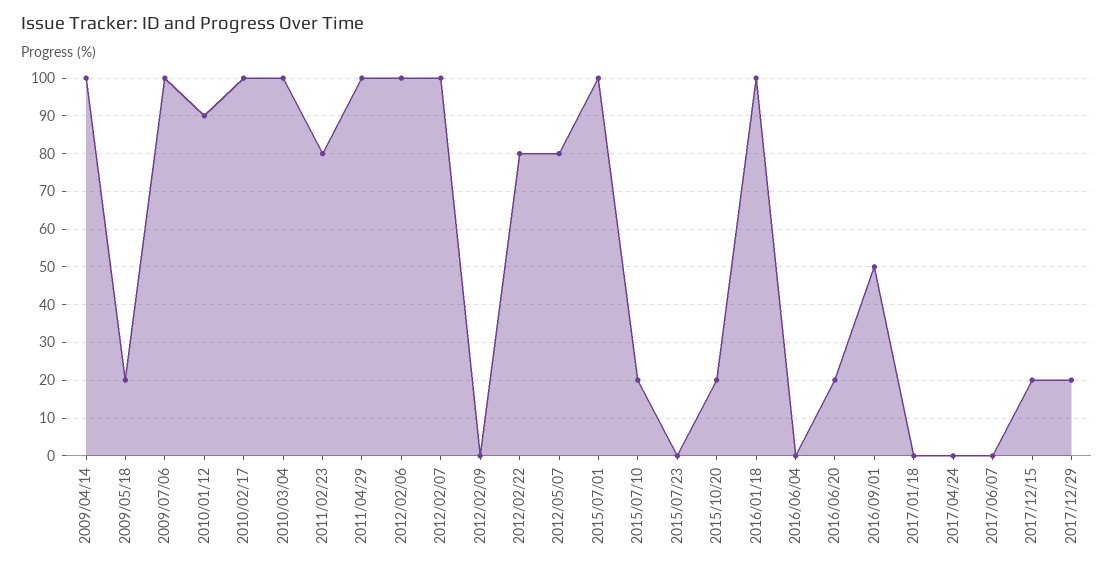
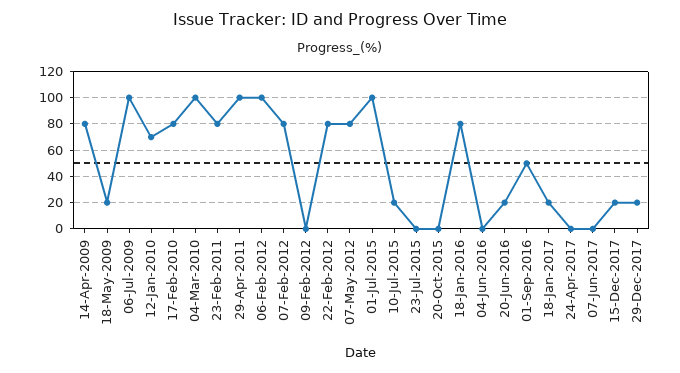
  {
-   "2009/04/14": 100,
+   "2009/04/14": 80,
    "2009/05/18": 20,
    "2009/07/06": 100,
-   "2010/01/12": 90,
+   "2010/01/12": 70,
-   "2010/02/17": 100,
+   "2010/02/17": 80,
    "2010/03/04": 100,
    "2011/02/23": 80,
    "2011/04/29": 100,
    "2012/02/06": 100,
-   "2012/02/07": 100,
+   "2012/02/07": 80,
    "2012/02/09": 0,
    "2012/02/22": 80,
    "2012/05/07": 80,
    "2015/07/01": 100,
    "2015/07/10": 20,
    "2015/07/23": 0,
-   "2015/10/20": 20,
+   "2015/10/20": 0,
-   "2016/01/18": 100,
+   "2016/01/18": 80,
    "2016/06/04": 0,
    "2016/06/20": 20,
    "2016/09/01": 50,
-   "2017/01/18": 0,
+   "2017/01/18": 20,
    "2017/04/24": 0,
    "2017/06/07": 0,
    "2017/12/15": 20,
    "2017/12/29": 20
  }

